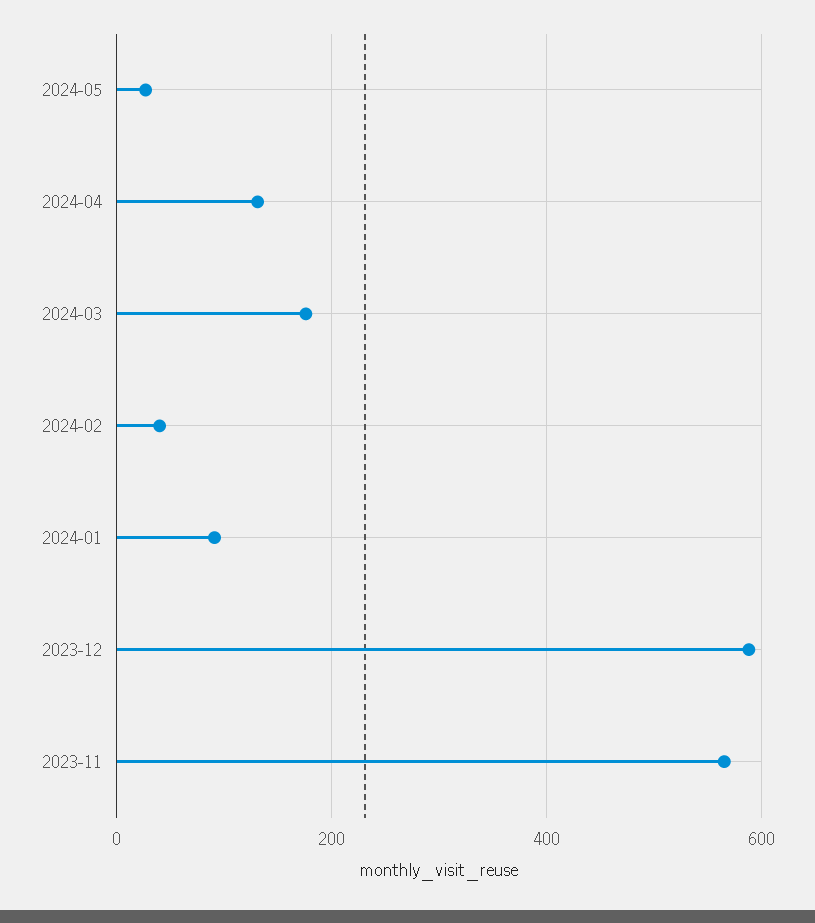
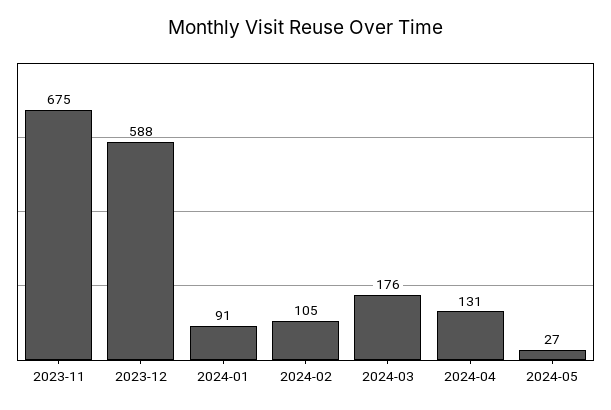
  {
    "2024-05": 27,
    "2024-04": 131,
    "2024-03": 176,
-   "2024-02": 40,
+   "2024-02": 105,
    "2024-01": 91,
    "2023-12": 588,
-   "2023-11": 560
+   "2023-11": 675
  }

